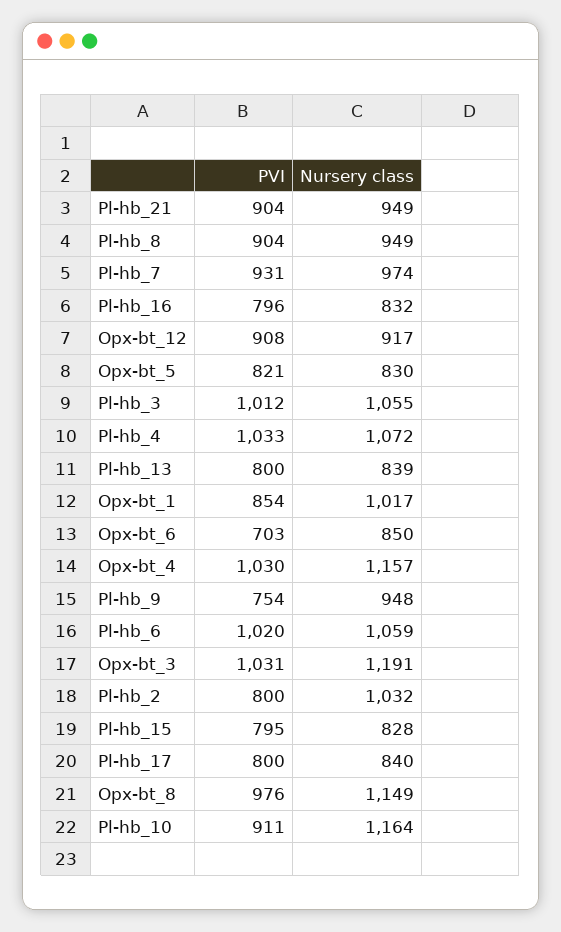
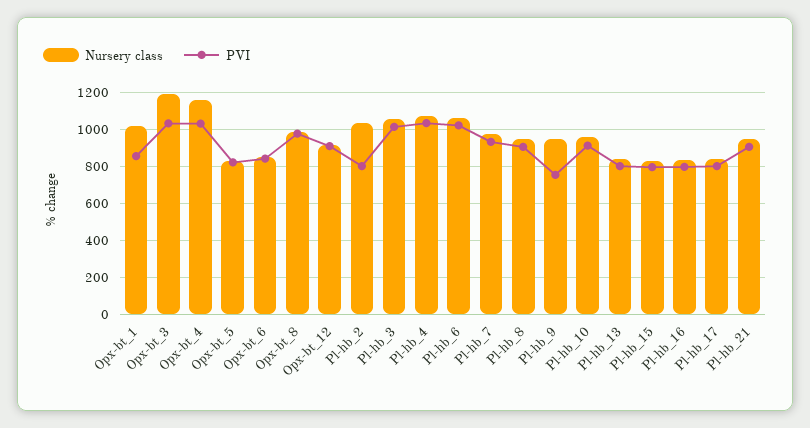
  {
    "PVI": {
      "Pl-hb_21": 904,
      "Pl-hb_8": 904,
      "Pl-hb_7": 931,
      "Pl-hb_16": 796,
      "Opx-bt_12": 908,
      "Opx-bt_5": 821,
      "Pl-hb_3": 1012,
      "Pl-hb_4": 1033,
      "Pl-hb_13": 800,
      "Opx-bt_1": 854,
-     "Opx-bt_6": 703,
+     "Opx-bt_6": 850,
      "Opx-bt_4": 1030,
      "Pl-hb_9": 754,
      "Pl-hb_6": 1020,
      "Opx-bt_3": 1031,
      "Pl-hb_2": 800,
      "Pl-hb_15": 795,
      "Pl-hb_17": 800,
      "Opx-bt_8": 976,
      "Pl-hb_10": 911
    },
    "Nursery class": {
      "Pl-hb_21": 949,
      "Pl-hb_8": 949,
      "Pl-hb_7": 974,
      "Pl-hb_16": 832,
      "Opx-bt_12": 917,
      "Opx-bt_5": 830,
      "Pl-hb_3": 1055,
      "Pl-hb_4": 1072,
      "Pl-hb_13": 839,
      "Opx-bt_1": 1017,
      "Opx-bt_6": 850,
      "Opx-bt_4": 1157,
      "Pl-hb_9": 948,
      "Pl-hb_6": 1059,
      "Opx-bt_3": 1191,
      "Pl-hb_2": 1032,
      "Pl-hb_15": 828,
      "Pl-hb_17": 840,
-     "Opx-bt_8": 1149,
+     "Opx-bt_8": 1000,
-     "Pl-hb_10": 1164
+     "Pl-hb_10": 950
    }
  }

